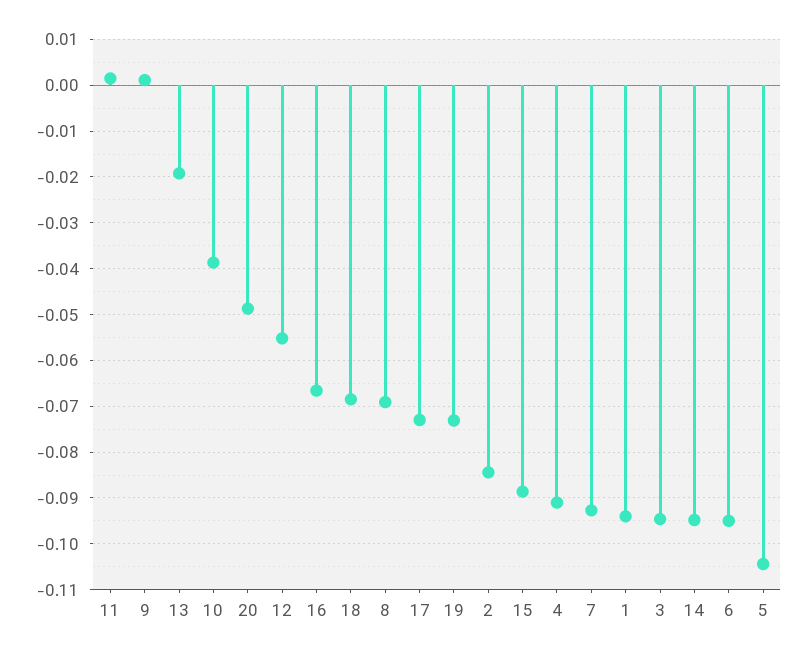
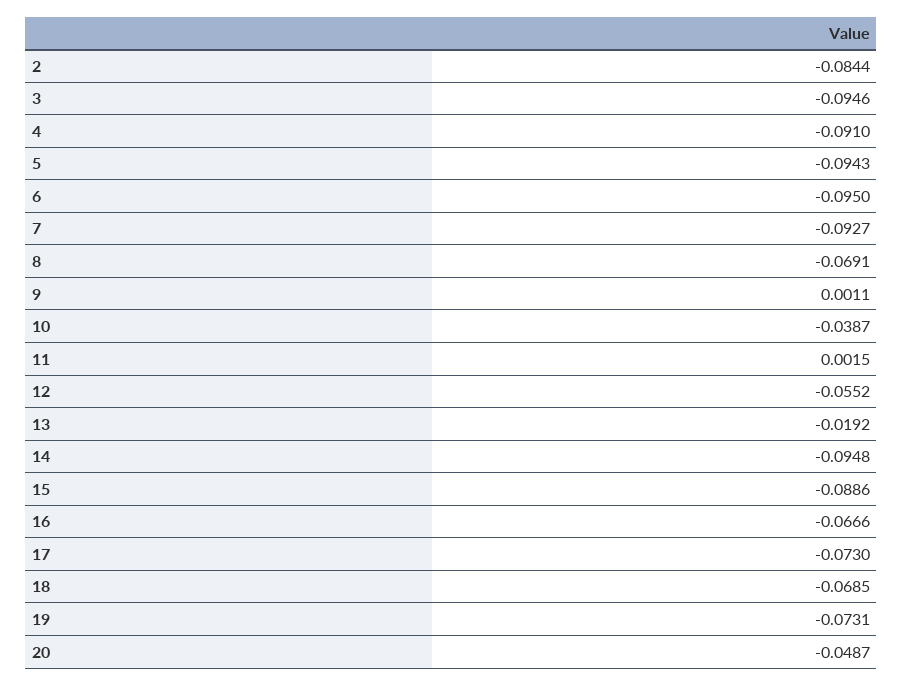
  {
    "11": 0.0015,
    "9": 0.0011,
    "13": -0.0192,
    "10": -0.0387,
    "20": -0.0487,
    "12": -0.0552,
    "16": -0.0666,
    "18": -0.0685,
    "8": -0.0691,
    "17": -0.073,
    "19": -0.0731,
    "2": -0.0844,
    "15": -0.0886,
    "4": -0.091,
    "7": -0.0927,
-   "1": -0.094,
    "3": -0.0946,
    "14": -0.0948,
    "6": -0.095,
-   "5": -0.104
+   "5": -0.0943
  }

